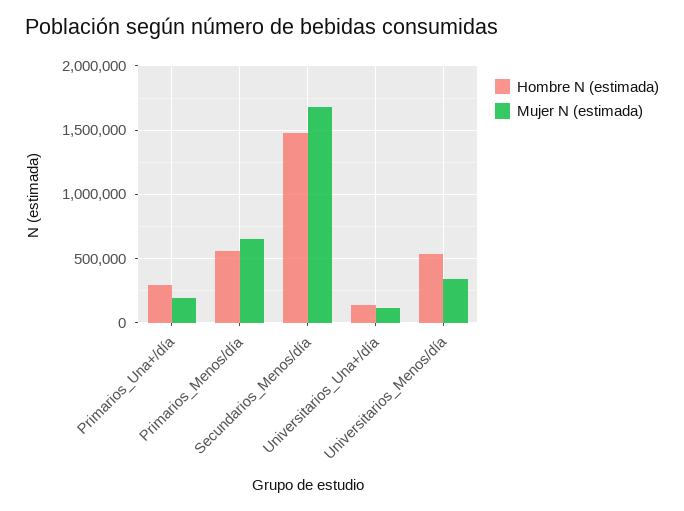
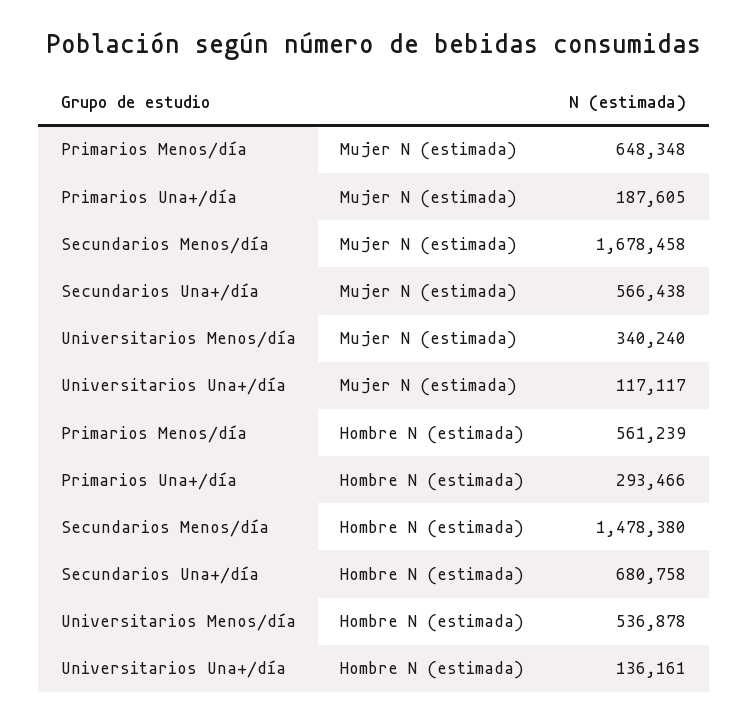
  {
    "Hombre N (estimada)": {
      "Primarios_Una+/día": 293466,
      "Primarios_Menos/día": 561239,
      "Secundarios_Menos/día": 1478380,
      "Universitarios_Una+/día": 136161,
-     "Universitarios_Menos/día": 536878
+     "Universitarios_Menos/día": 536878,
+     "Secundarios Una+/día": 680758
    },
    "Mujer N (estimada)": {
      "Primarios_Una+/día": 187605,
      "Primarios_Menos/día": 648348,
      "Secundarios_Menos/día": 1678458,
      "Universitarios_Una+/día": 117117,
-     "Universitarios_Menos/día": 340240
+     "Universitarios_Menos/día": 340240,
+     "Secundarios Una+/día": 566438
    }
  }

